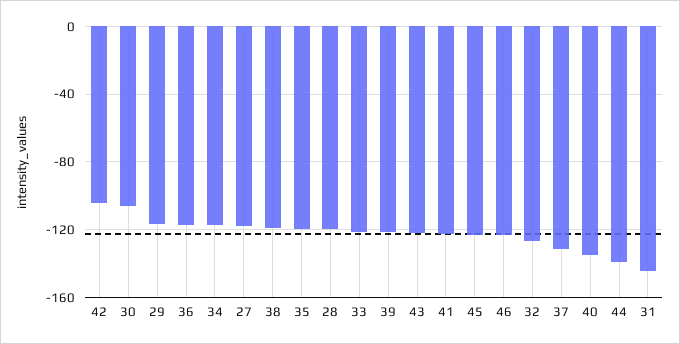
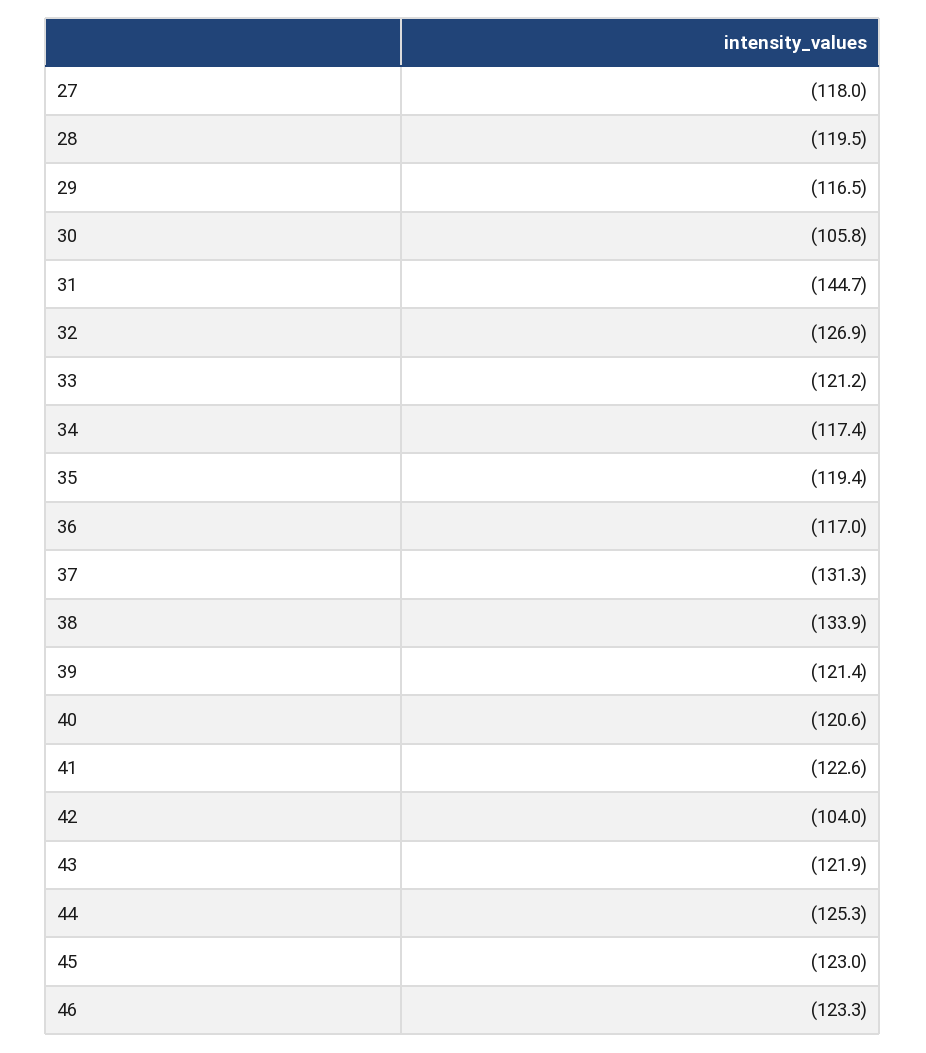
  {
    "42": -104,
    "30": -105.8,
    "29": -116.5,
    "36": -117,
    "34": -117.4,
    "27": -118,
-   "38": -120,
+   "38": -133.9,
    "35": -119.4,
    "28": -119.5,
    "33": -121.2,
    "39": -121.4,
    "43": -121.9,
    "41": -122.6,
    "45": -123,
    "46": -123.3,
    "32": -126.9,
    "37": -131.3,
-   "40": -135,
+   "40": -120.6,
-   "44": -140,
+   "44": -125.3,
    "31": -144.7
  }

